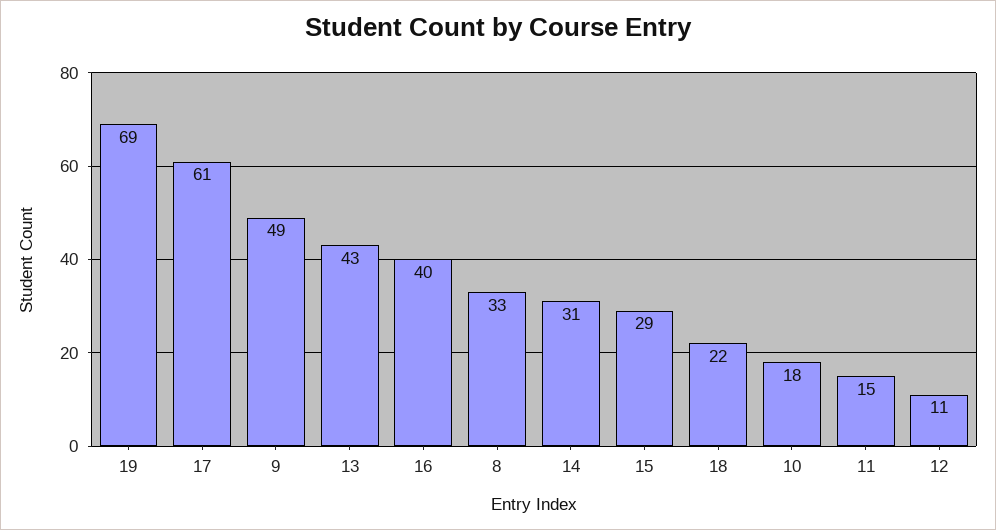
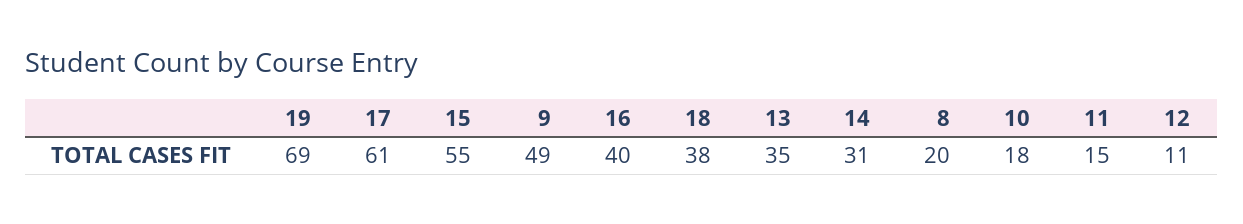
  {
    "19": 69,
    "17": 61,
    "9": 49,
-   "13": 43,
+   "13": 35,
    "16": 40,
-   "8": 33,
+   "8": 20,
    "14": 31,
-   "15": 29,
+   "15": 55,
-   "18": 22,
+   "18": 38,
    "10": 18,
    "11": 15,
    "12": 11
  }

